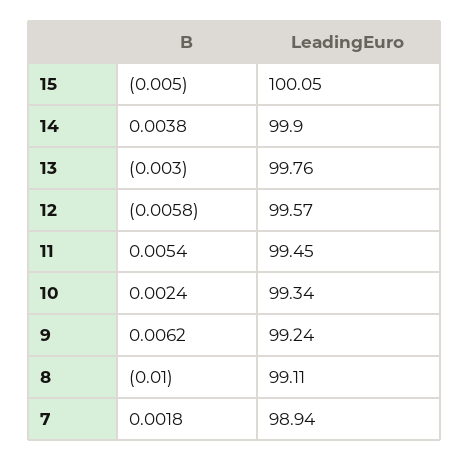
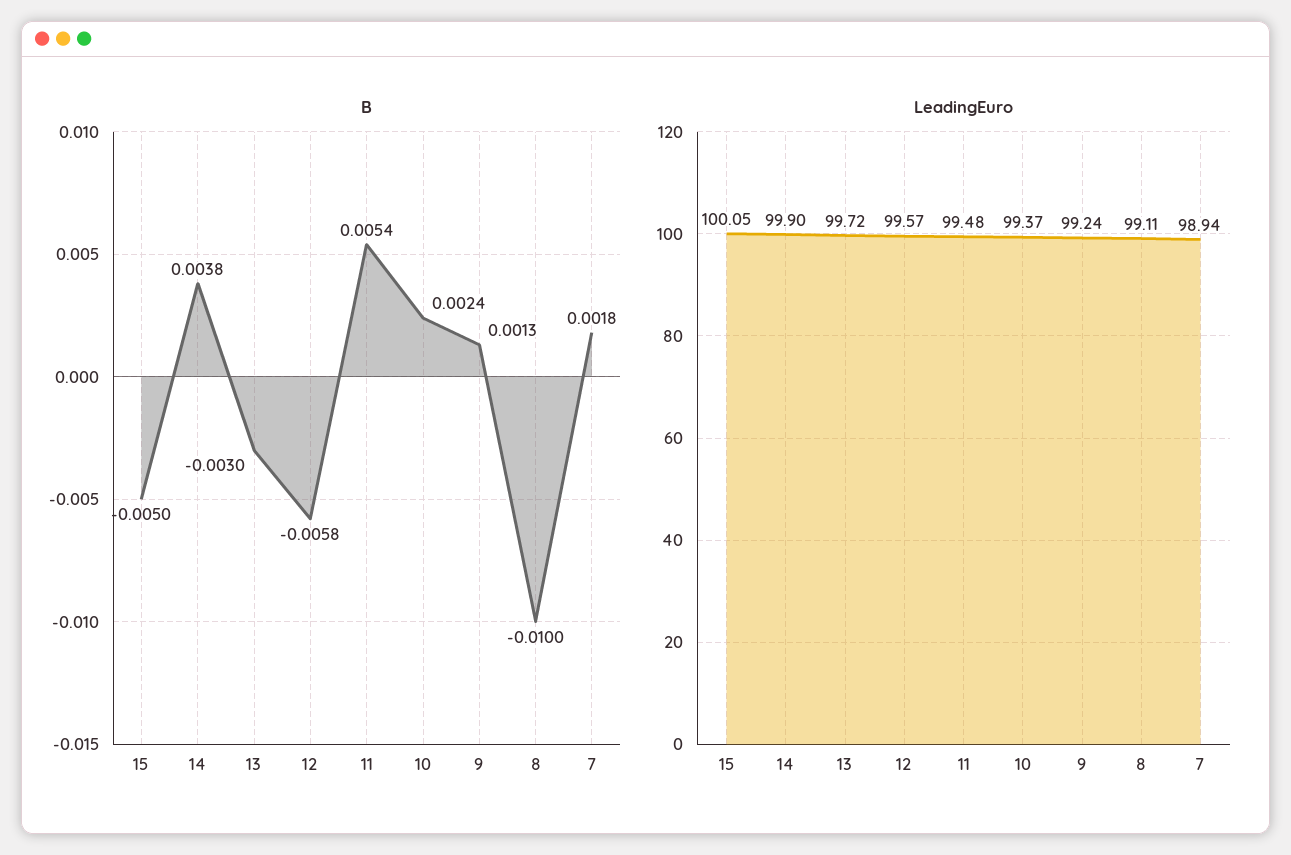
  {
    "B": {
      "15": -0.005,
      "14": 0.0038,
      "13": -0.003,
      "12": -0.0058,
      "11": 0.0054,
      "10": 0.0024,
-     "9": 0.0062,
+     "9": 0.0013,
      "8": -0.01,
      "7": 0.0018
    },
    "LeadingEuro": {
      "15": 100.05,
      "14": 99.9,
-     "13": 99.76,
+     "13": 99.72,
      "12": 99.57,
-     "11": 99.45,
+     "11": 99.48,
-     "10": 99.34,
+     "10": 99.37,
      "9": 99.24,
      "8": 99.11,
      "7": 98.94
    }
  }

